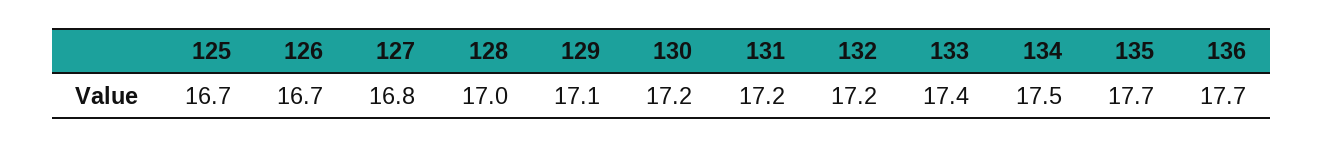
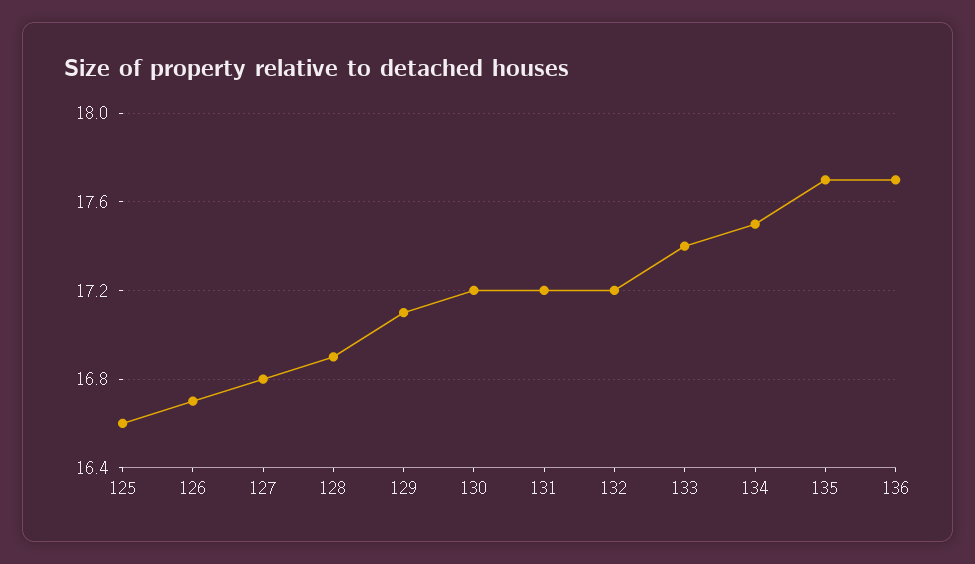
  {
-   "125": 16.7,
+   "125": 16.6,
    "126": 16.7,
    "127": 16.8,
-   "128": 17,
+   "128": 16.9,
    "129": 17.1,
    "130": 17.2,
    "131": 17.2,
    "132": 17.2,
    "133": 17.4,
    "134": 17.5,
    "135": 17.7,
    "136": 17.7
  }

